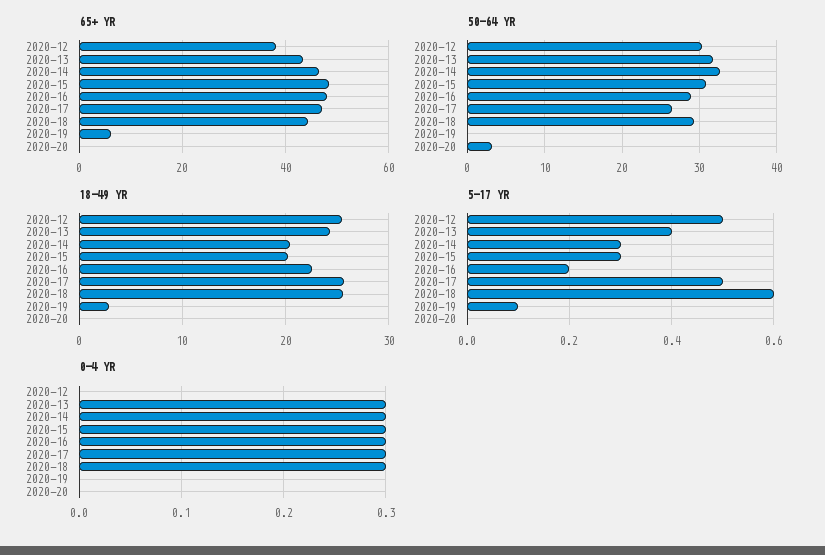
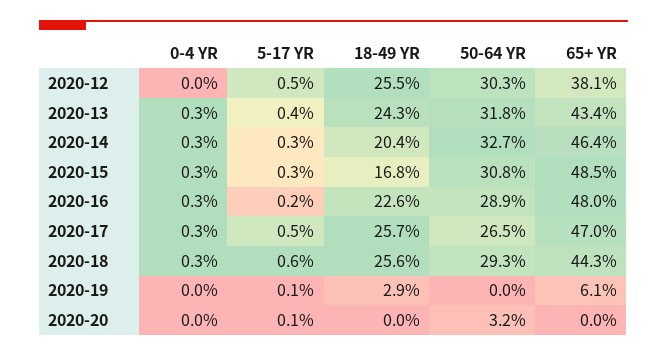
  {
    "65+ YR": {
      "2020-12": 38.1,
      "2020-13": 43.4,
      "2020-14": 46.4,
      "2020-15": 48.5,
      "2020-16": 48,
      "2020-17": 47,
      "2020-18": 44.3,
      "2020-19": 6.1,
      "2020-20": 0
    },
    "50-64 YR": {
      "2020-12": 30.3,
      "2020-13": 31.8,
      "2020-14": 32.7,
      "2020-15": 30.8,
      "2020-16": 28.9,
      "2020-17": 26.5,
      "2020-18": 29.3,
      "2020-19": 0,
      "2020-20": 3.2
    },
    "18-49 YR": {
      "2020-12": 25.5,
      "2020-13": 24.3,
      "2020-14": 20.4,
-     "2020-15": 20,
+     "2020-15": 16.8,
      "2020-16": 22.6,
      "2020-17": 25.7,
      "2020-18": 25.6,
      "2020-19": 2.9,
      "2020-20": 0
    },
    "5-17 YR": {
      "2020-12": 0.5,
      "2020-13": 0.4,
      "2020-14": 0.3,
      "2020-15": 0.3,
      "2020-16": 0.2,
      "2020-17": 0.5,
      "2020-18": 0.6,
      "2020-19": 0.1,
-     "2020-20": 0
+     "2020-20": 0.1
    },
    "0-4 YR": {
      "2020-12": 0,
      "2020-13": 0.3,
      "2020-14": 0.3,
      "2020-15": 0.3,
      "2020-16": 0.3,
      "2020-17": 0.3,
      "2020-18": 0.3,
      "2020-19": 0,
      "2020-20": 0
    }
  }

